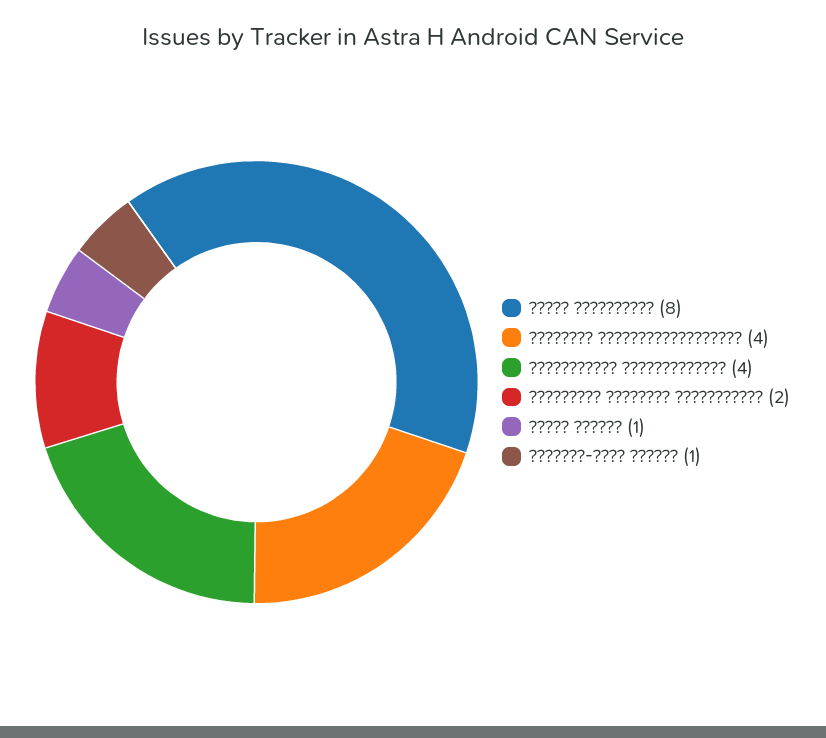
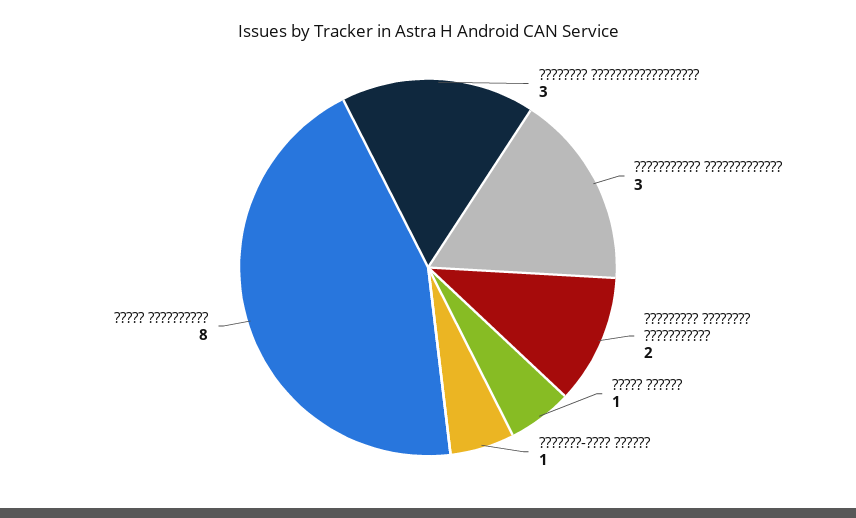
  {
    "????? ??????????": 8,
-   "???????? ??????????????????": 4,
+   "???????? ??????????????????": 3,
-   "??????????? ?????????????": 4,
+   "??????????? ?????????????": 3,
    "????????? ???????? ???????????": 2,
    "????? ??????": 1,
    "???????-???? ??????": 1
  }

